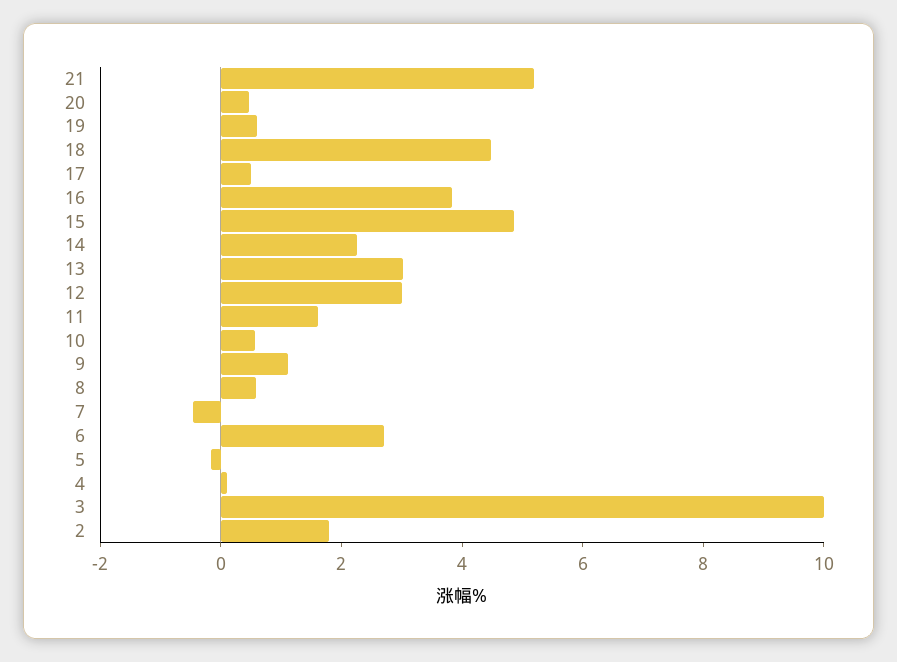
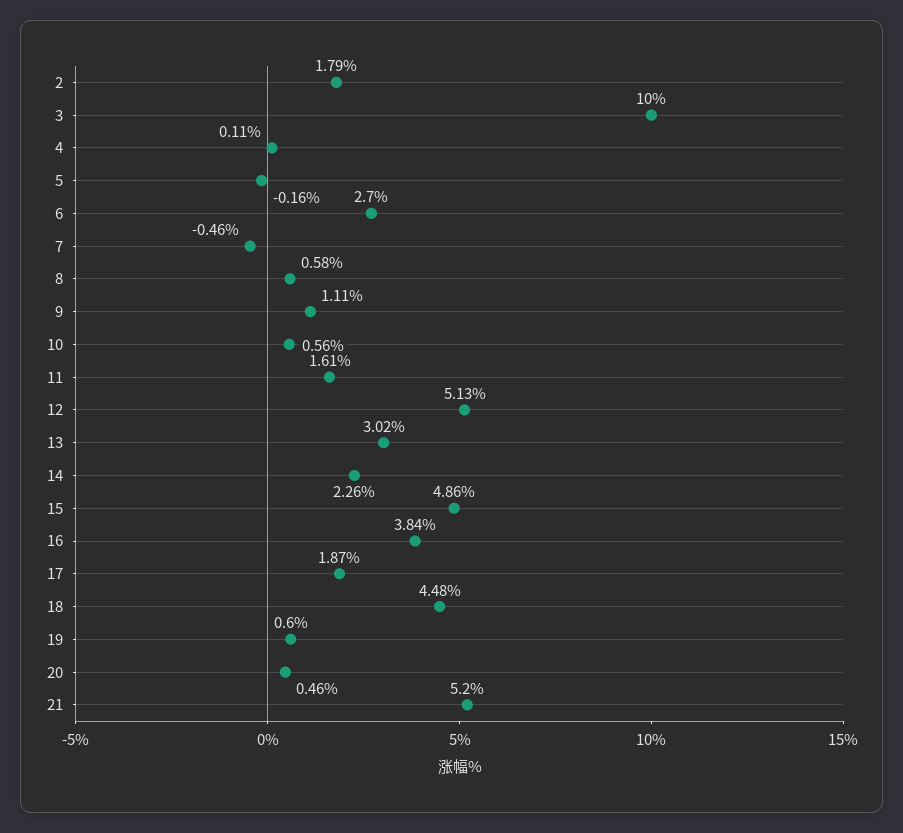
  {
    "21": 5.2,
    "20": 0.46,
    "19": 0.6,
    "18": 4.48,
-   "17": 0.5,
+   "17": 1.87,
    "16": 3.84,
    "15": 4.86,
    "14": 2.26,
    "13": 3.02,
-   "12": 3,
+   "12": 5.13,
    "11": 1.61,
    "10": 0.56,
    "9": 1.11,
    "8": 0.58,
    "7": -0.46,
    "6": 2.7,
    "5": -0.16,
    "4": 0.11,
    "3": 10,
    "2": 1.79
  }

